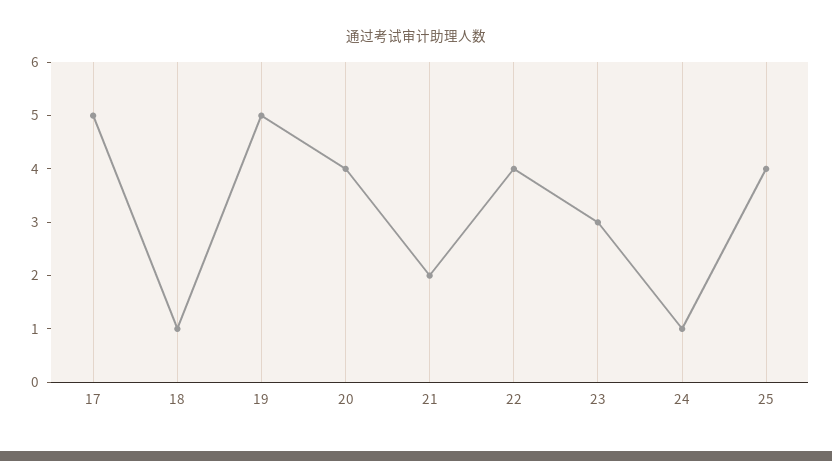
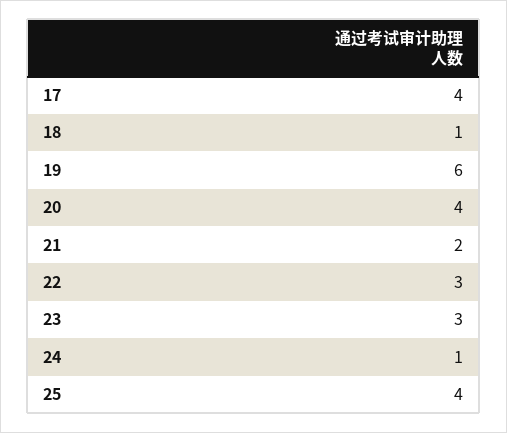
  {
-   "17": 5,
+   "17": 4,
    "18": 1,
-   "19": 5,
+   "19": 6,
    "20": 4,
    "21": 2,
-   "22": 4,
+   "22": 3,
    "23": 3,
    "24": 1,
    "25": 4
  }

